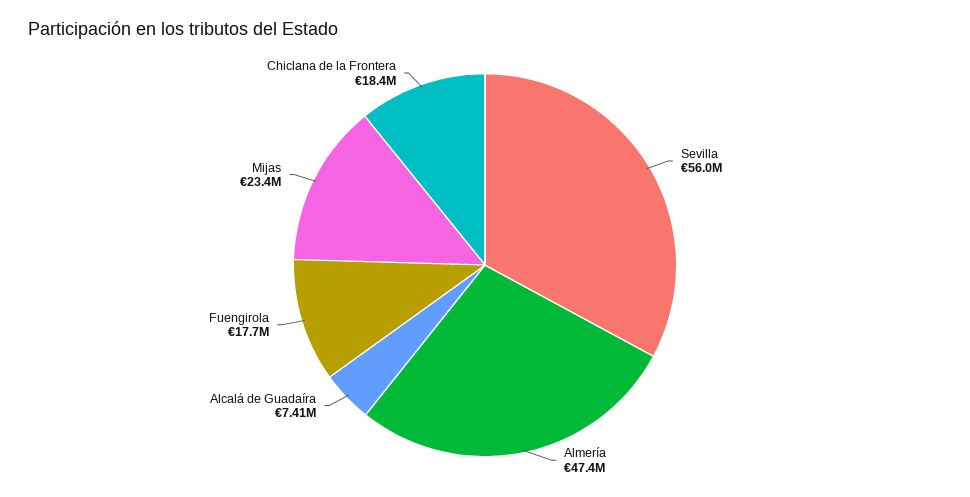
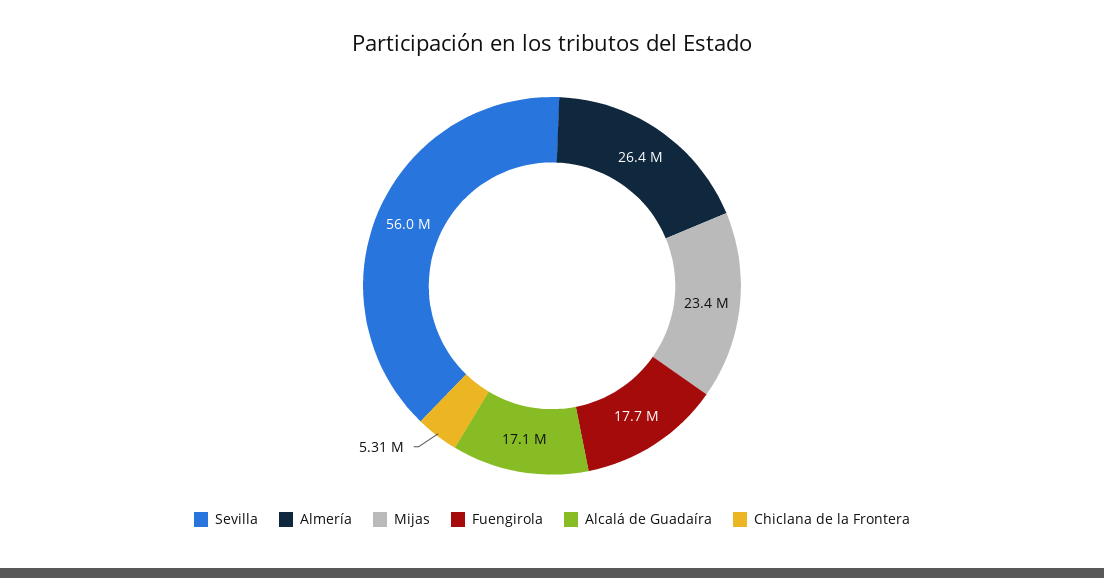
  {
    "Sevilla": 56000000,
-   "Almería": 47400000,
+   "Almería": 26400000,
-   "Alcalá de Guadaíra": 7410000,
+   "Alcalá de Guadaíra": 17100000,
    "Fuengirola": 17700000,
    "Mijas": 23400000,
-   "Chiclana de la Frontera": 18400000
+   "Chiclana de la Frontera": 5310000
  }

